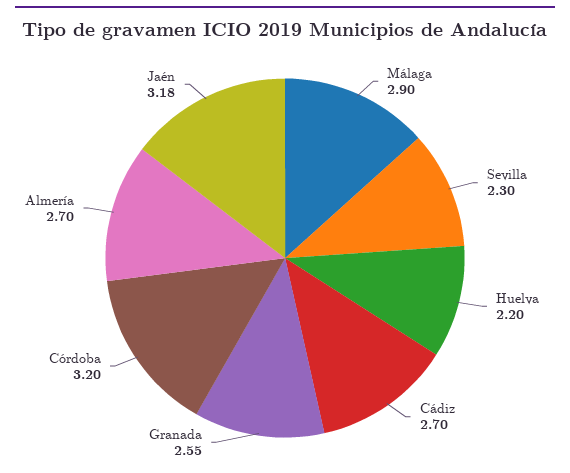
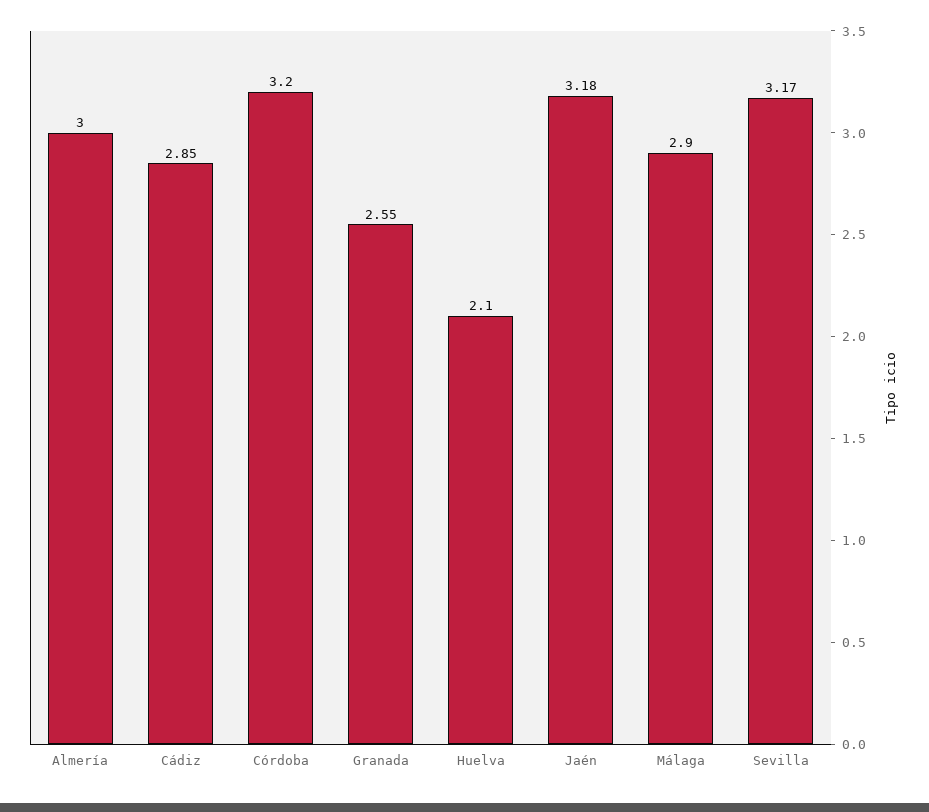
  {
    "Málaga": 2.9,
-   "Sevilla": 2.3,
+   "Sevilla": 3.17,
-   "Huelva": 2.2,
+   "Huelva": 2.1,
-   "Cádiz": 2.7,
+   "Cádiz": 2.85,
    "Granada": 2.55,
    "Córdoba": 3.2,
-   "Almería": 2.7,
+   "Almería": 3,
    "Jaén": 3.18
  }

